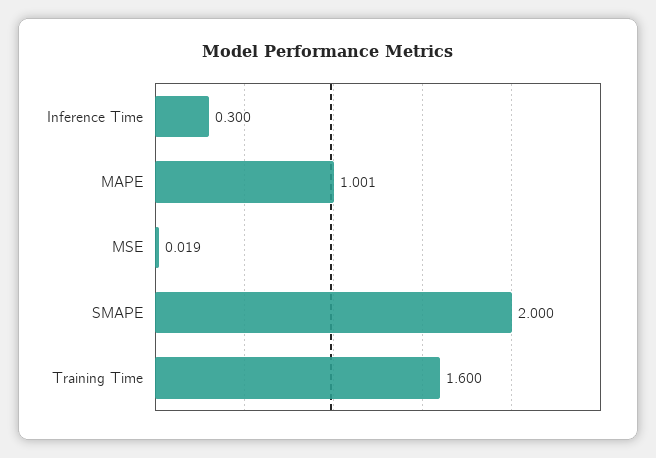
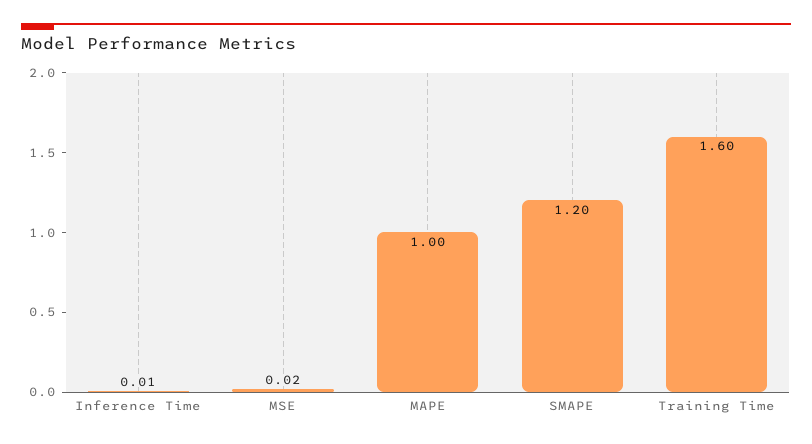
  {
-   "Inference Time": 0.3,
+   "Inference Time": 0.01,
    "MAPE": 1.001,
    "MSE": 0.019,
-   "SMAPE": 2,
+   "SMAPE": 1.2,
    "Training Time": 1.6
  }

